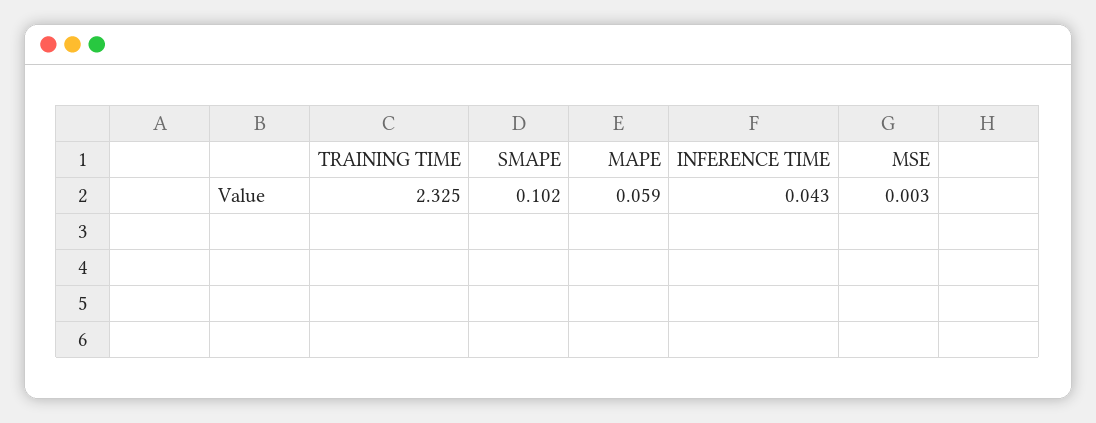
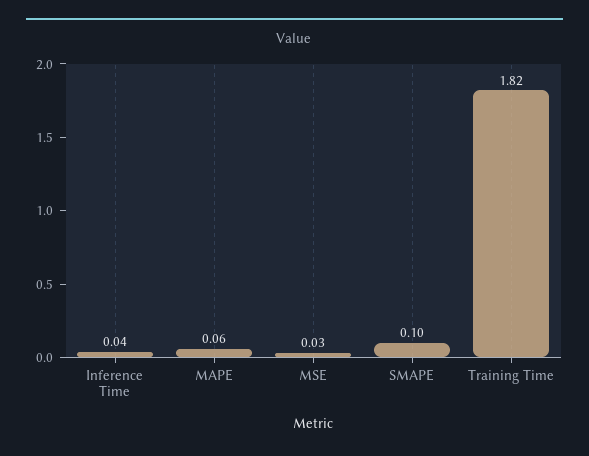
  {
-   "TRAINING TIME": 2.325,
+   "TRAINING TIME": 1.82,
    "SMAPE": 0.102,
    "MAPE": 0.059,
    "INFERENCE TIME": 0.043,
-   "MSE": 0.003
+   "MSE": 0.03
  }

